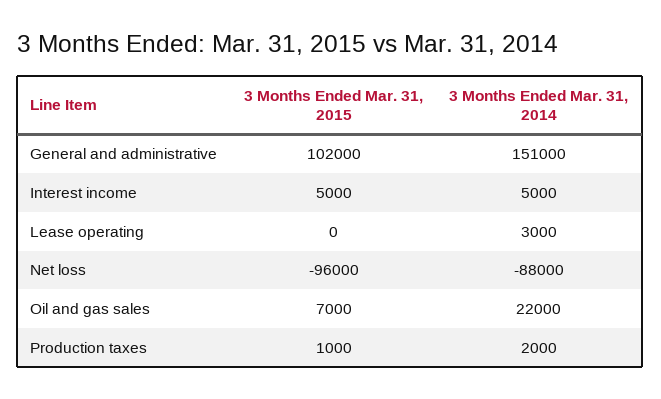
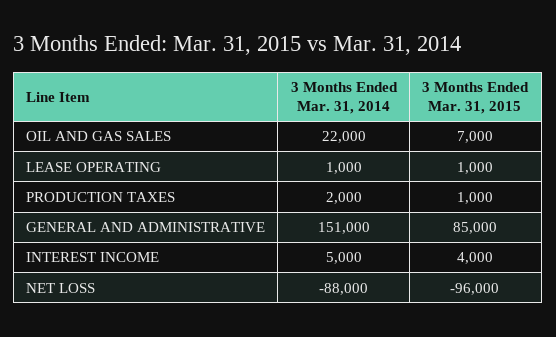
  {
    "3 Months Ended Mar. 31, 2015": {
-     "General and administrative": 102000,
+     "General and administrative": 85000,
-     "Interest income": 5000,
+     "Interest income": 4000,
-     "Lease operating": 0,
+     "Lease operating": 1000,
      "Net loss": -96000,
      "Oil and gas sales": 7000,
      "Production taxes": 1000
    },
    "3 Months Ended Mar. 31, 2014": {
      "General and administrative": 151000,
      "Interest income": 5000,
-     "Lease operating": 3000,
+     "Lease operating": 1000,
      "Net loss": -88000,
      "Oil and gas sales": 22000,
      "Production taxes": 2000
    }
  }

